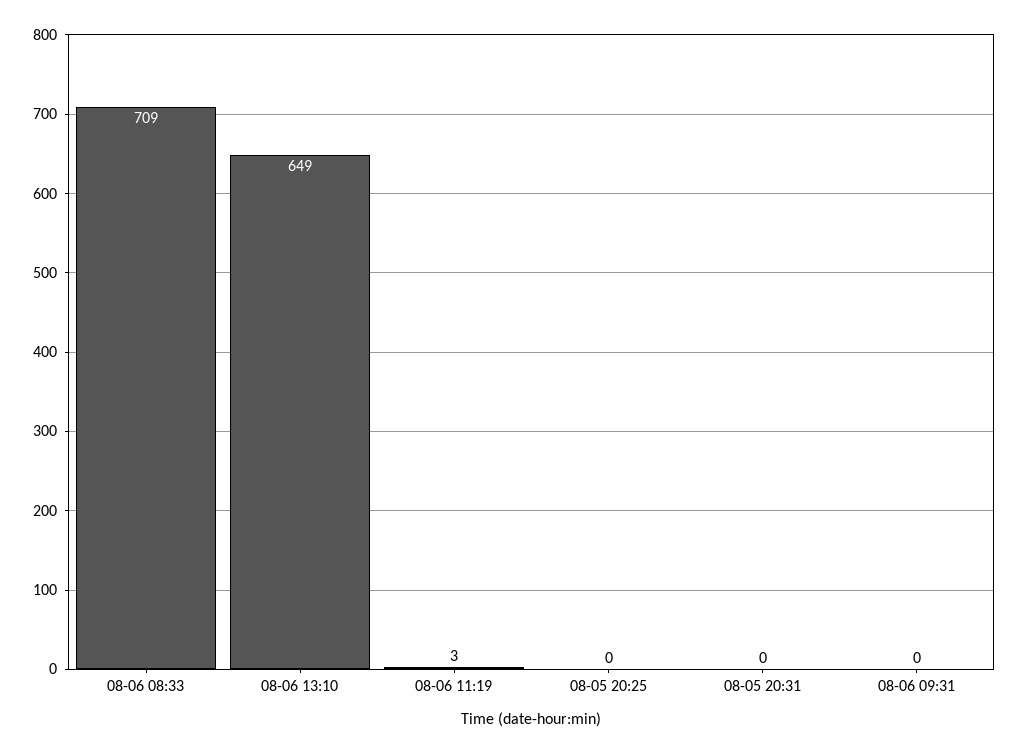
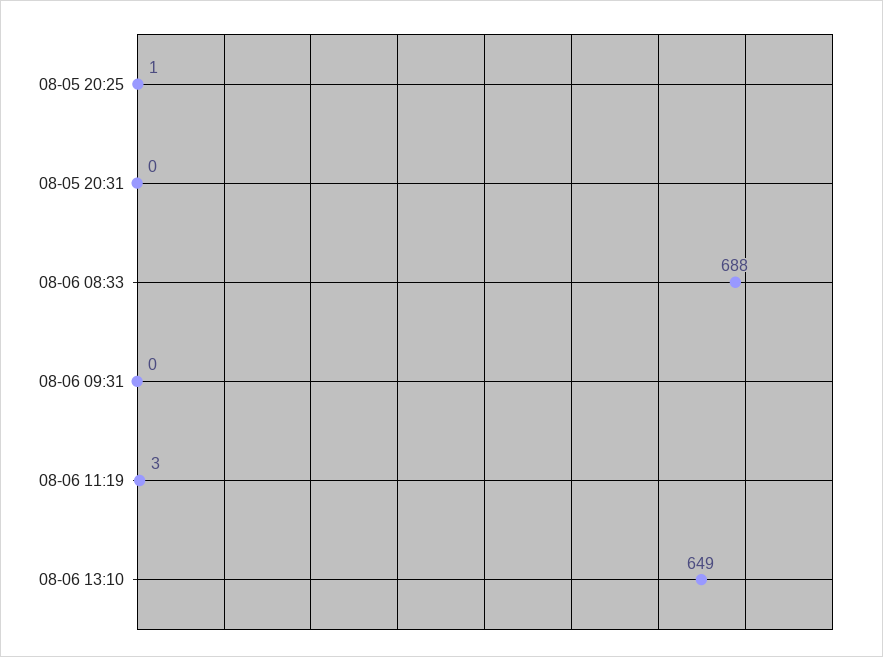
  {
-   "08-06 08:33": 709,
+   "08-06 08:33": 688,
    "08-06 13:10": 649,
    "08-06 11:19": 3,
-   "08-05 20:25": 0,
+   "08-05 20:25": 1,
    "08-05 20:31": 0,
    "08-06 09:31": 0
  }

